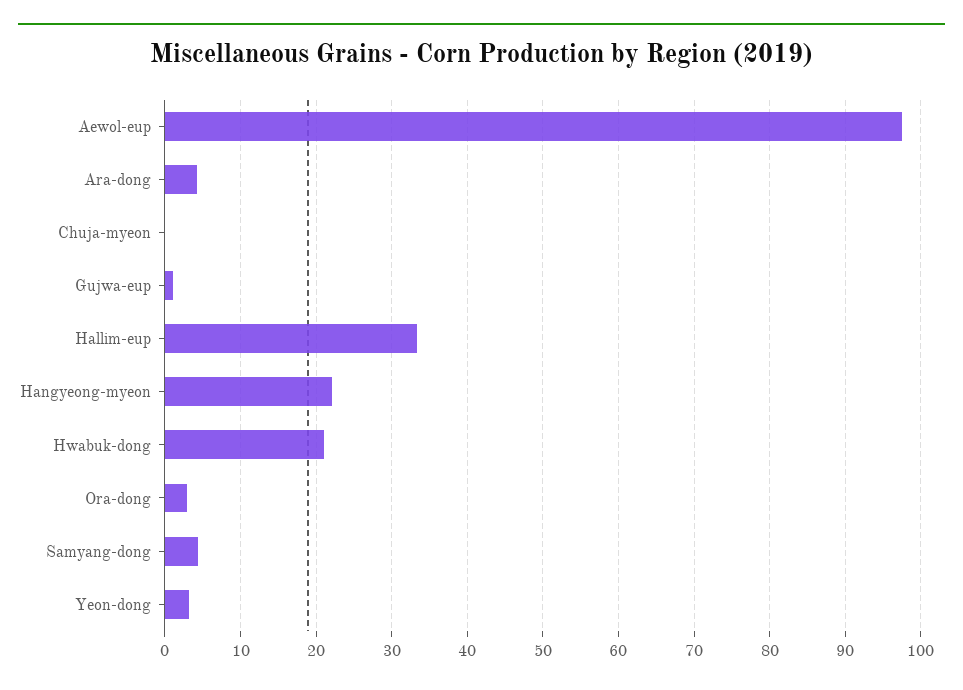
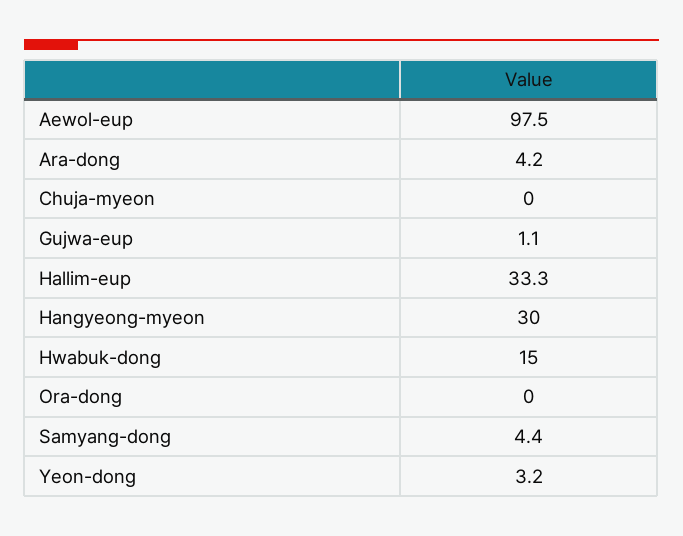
  {
    "Aewol-eup": 97.5,
    "Ara-dong": 4.2,
    "Chuja-myeon": 0,
    "Gujwa-eup": 1.1,
    "Hallim-eup": 33.3,
-   "Hangyeong-myeon": 22,
+   "Hangyeong-myeon": 30,
-   "Hwabuk-dong": 21,
+   "Hwabuk-dong": 15,
-   "Ora-dong": 3,
+   "Ora-dong": 0,
    "Samyang-dong": 4.4,
    "Yeon-dong": 3.2
  }

